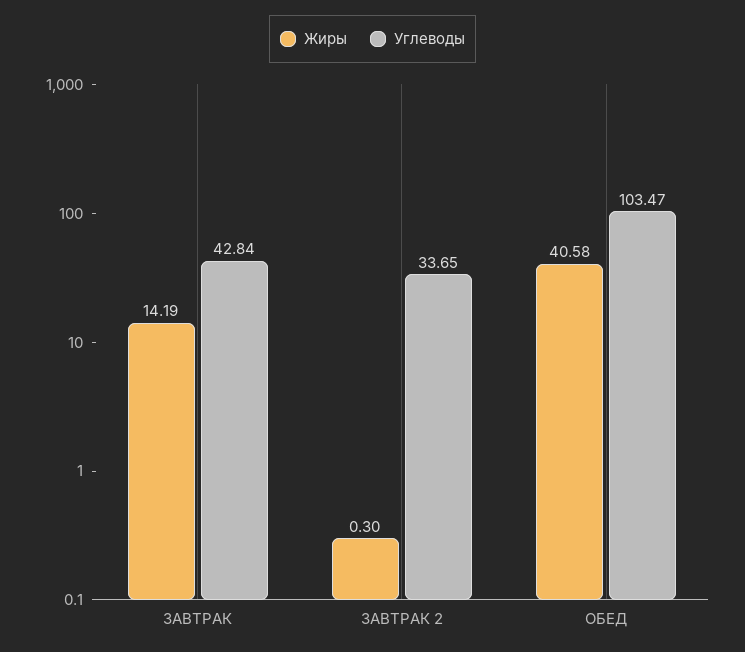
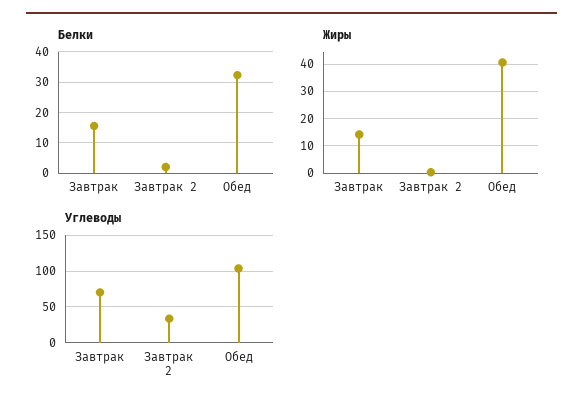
  {
    "Жиры": {
      "ЗАВТРАК": 14.19,
      "ЗАВТРАК 2": 0.3,
      "ОБЕД": 40.58
    },
    "Углеводы": {
-     "ЗАВТРАК": 42.84,
+     "ЗАВТРАК": 70,
      "ЗАВТРАК 2": 33.65,
      "ОБЕД": 103.47
-   }
+   },
+   "Белки": {
+     "ЗАВТРАК": 16,
+     "ЗАВТРАК 2": 2,
+     "ОБЕД": 32
+   }
  }

